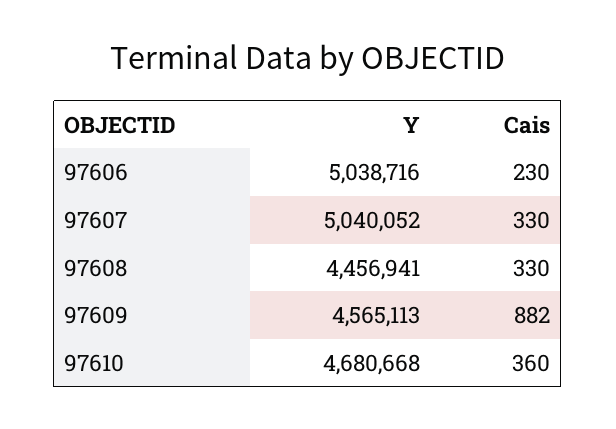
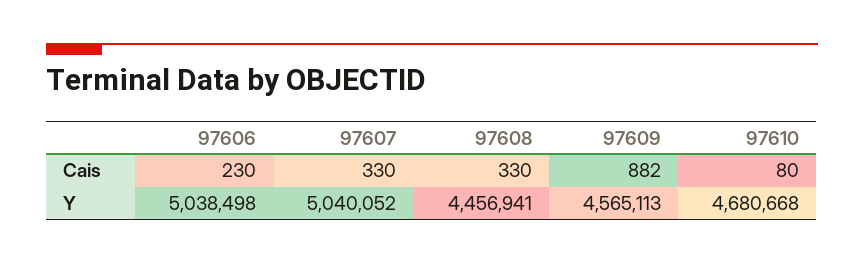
  {
    "Y": {
-     "97606": 5038716,
+     "97606": 5038498,
      "97607": 5040052,
      "97608": 4456941,
      "97609": 4565113,
      "97610": 4680668
    },
    "Cais": {
      "97606": 230,
      "97607": 330,
      "97608": 330,
      "97609": 882,
-     "97610": 360
+     "97610": 80
    }
  }

